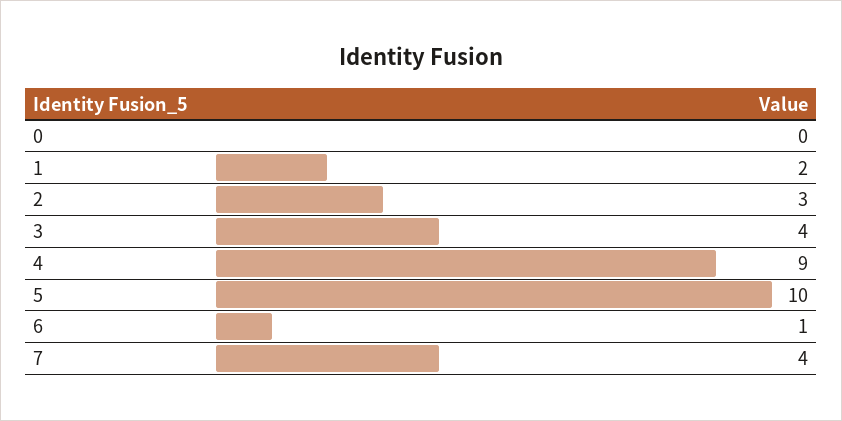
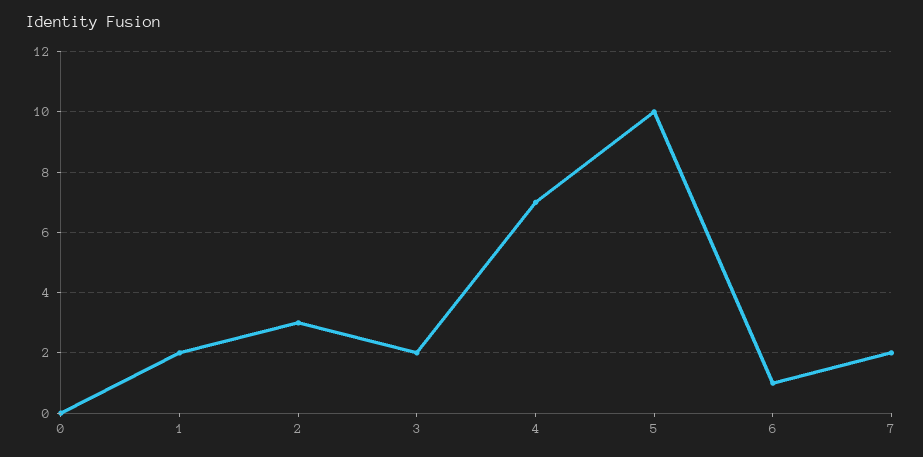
  {
    "0": 0,
    "1": 2,
    "2": 3,
-   "3": 4,
+   "3": 2,
-   "4": 9,
+   "4": 7,
    "5": 10,
    "6": 1,
-   "7": 4
+   "7": 2
  }

